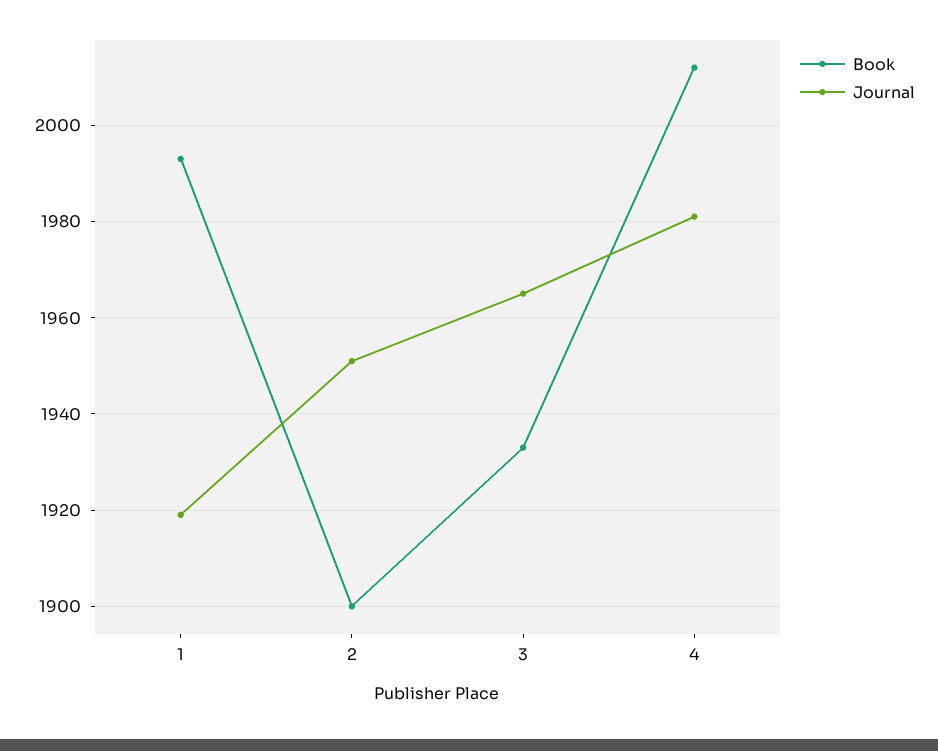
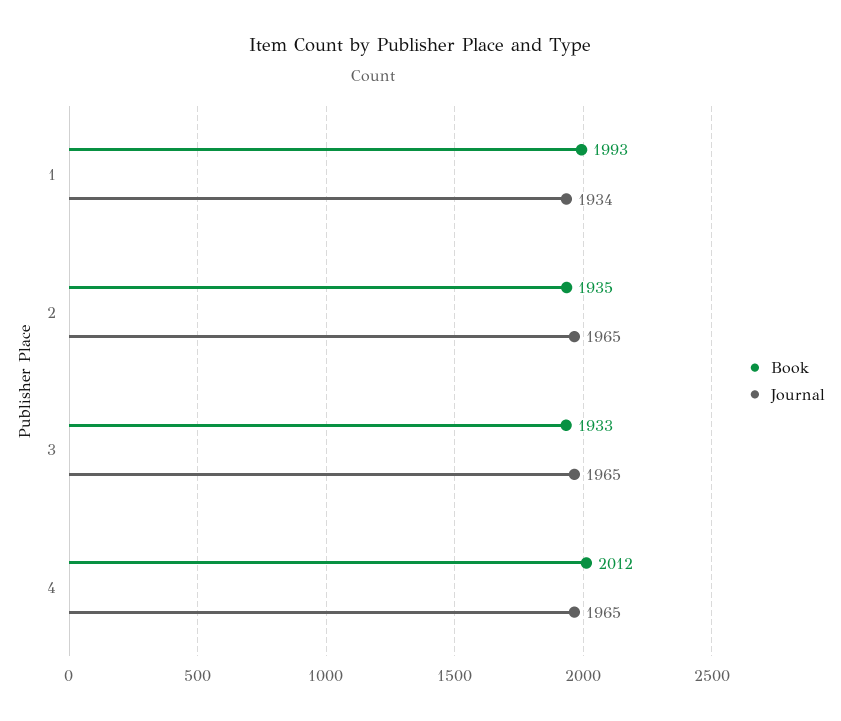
  {
    "Book": {
      "1": 1993,
-     "2": 1900,
+     "2": 1935,
      "3": 1933,
      "4": 2012
    },
    "Journal": {
-     "1": 1920,
+     "1": 1934,
-     "2": 1950,
+     "2": 1965,
      "3": 1965,
-     "4": 1980
+     "4": 1965
    }
  }

